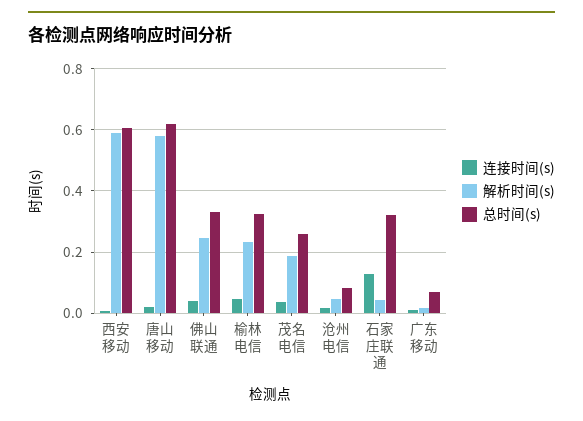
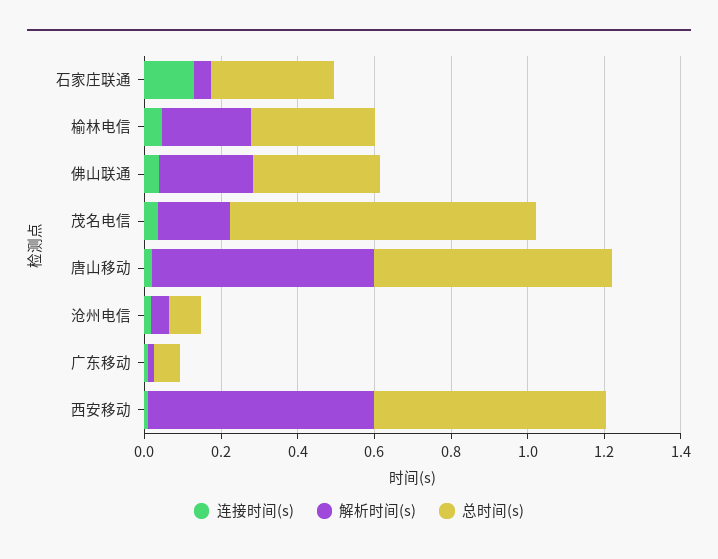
  {
    "连接时间(s)": {
      "西安移动": 0,
      "唐山移动": 0.02,
      "佛山联通": 0.04,
      "榆林电信": 0.04,
      "茂名电信": 0.04,
      "沧州电信": 0.02,
      "石家庄联通": 0.12,
      "广东移动": 0
    },
    "解析时间(s)": {
      "西安移动": 0.6,
      "唐山移动": 0.58,
      "佛山联通": 0.24,
      "榆林电信": 0.24,
      "茂名电信": 0.18,
      "沧州电信": 0.04,
      "石家庄联通": 0.04,
      "广东移动": 0.02
    },
    "总时间(s)": {
      "西安移动": 0.6,
      "唐山移动": 0.62,
      "佛山联通": 0.34,
      "榆林电信": 0.32,
-     "茂名电信": 0.26,
+     "茂名电信": 0.8,
      "沧州电信": 0.08,
      "石家庄联通": 0.32,
      "广东移动": 0.06
    }
  }

